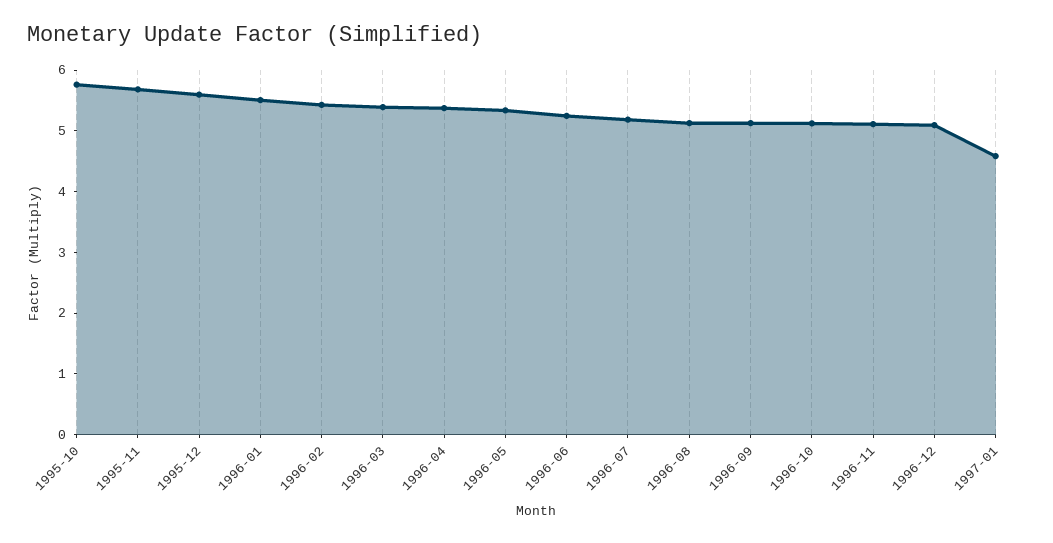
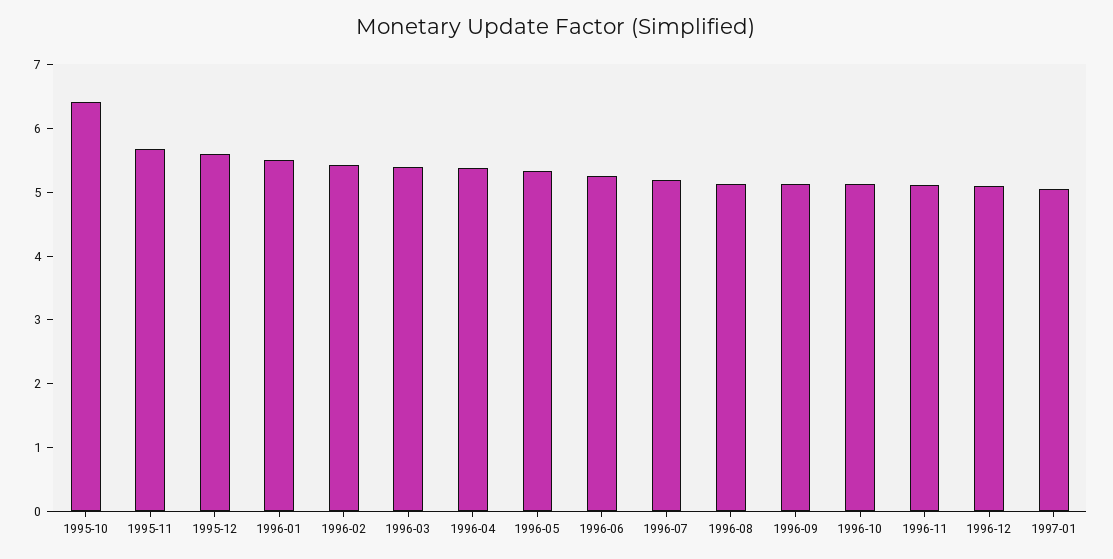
  {
-   "1995-10": 5.8,
+   "1995-10": 6.4,
    "1995-11": 5.6,
    "1995-12": 5.6,
    "1996-01": 5.6,
    "1996-02": 5.4,
    "1996-03": 5.4,
    "1996-04": 5.4,
    "1996-05": 5.4,
    "1996-06": 5.2,
    "1996-07": 5.2,
    "1996-08": 5.2,
    "1996-09": 5.2,
    "1996-10": 5.2,
    "1996-11": 5.2,
    "1996-12": 5,
-   "1997-01": 4.6
+   "1997-01": 5
  }

